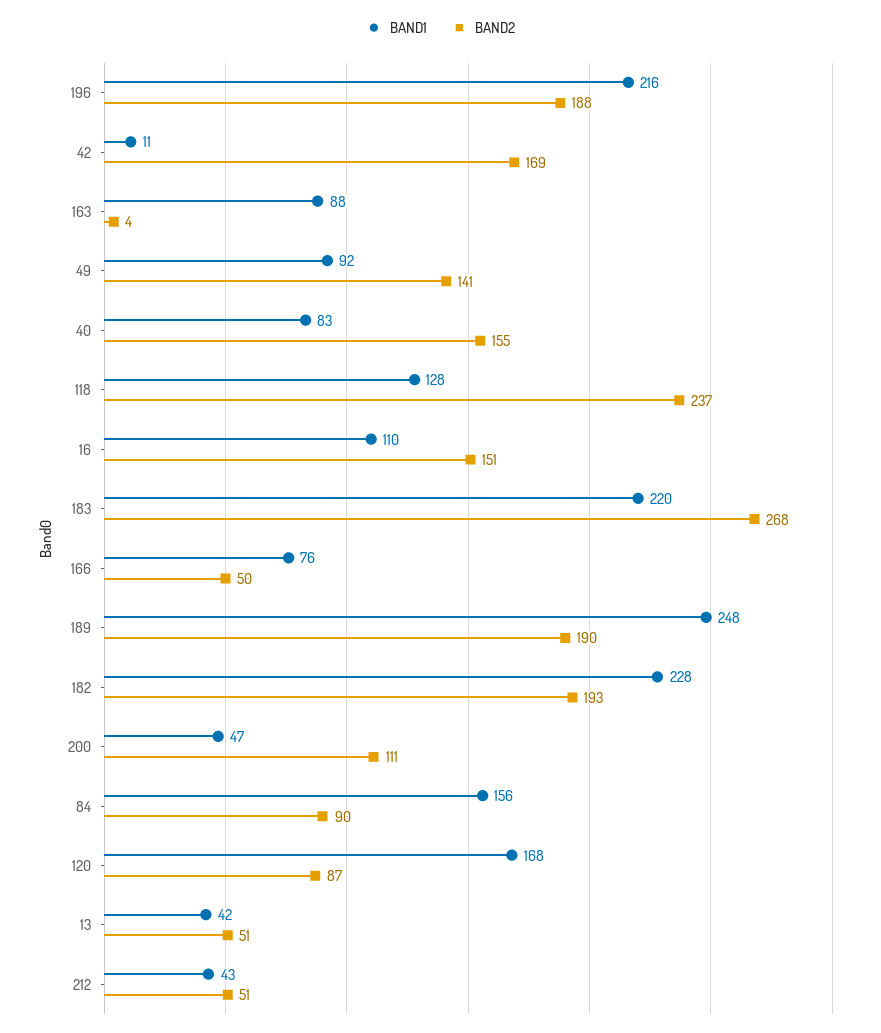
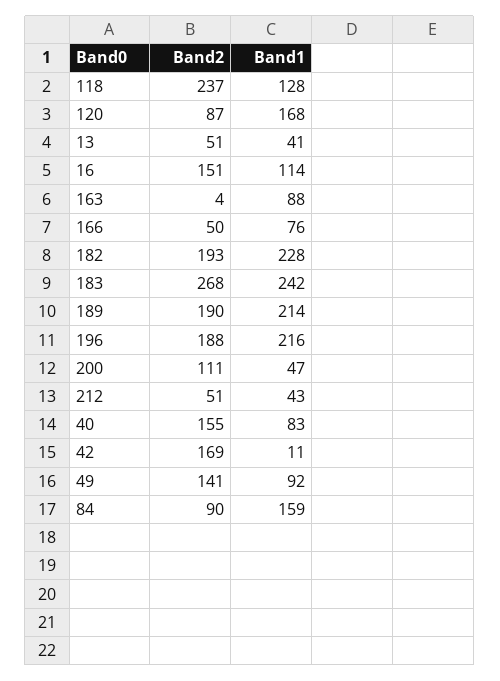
  {
    "BAND1": {
      "196": 216,
      "42": 11,
      "163": 88,
      "49": 92,
      "40": 83,
      "118": 128,
-     "16": 110,
+     "16": 114,
-     "183": 220,
+     "183": 242,
      "166": 76,
-     "189": 248,
+     "189": 214,
      "182": 228,
      "200": 47,
-     "84": 156,
+     "84": 159,
      "120": 168,
-     "13": 42,
+     "13": 41,
      "212": 43
    },
    "BAND2": {
      "196": 188,
      "42": 169,
      "163": 4,
      "49": 141,
      "40": 155,
      "118": 237,
      "16": 151,
      "183": 268,
      "166": 50,
      "189": 190,
      "182": 193,
      "200": 111,
      "84": 90,
      "120": 87,
      "13": 51,
      "212": 51
    }
  }

